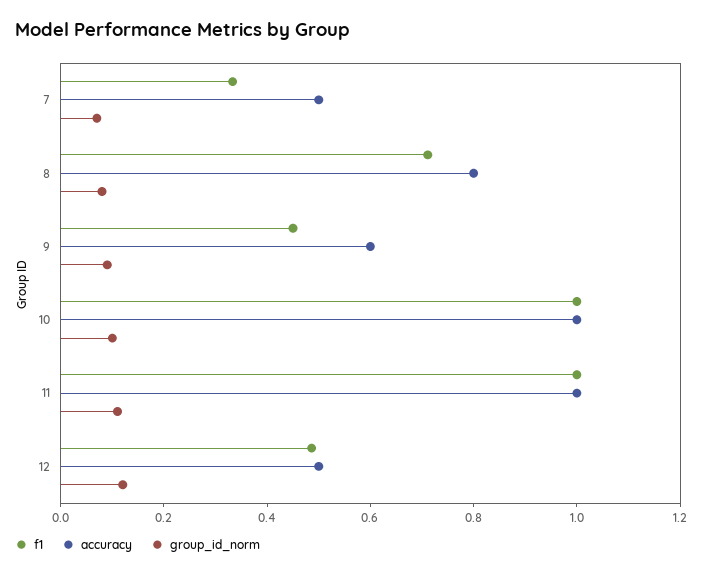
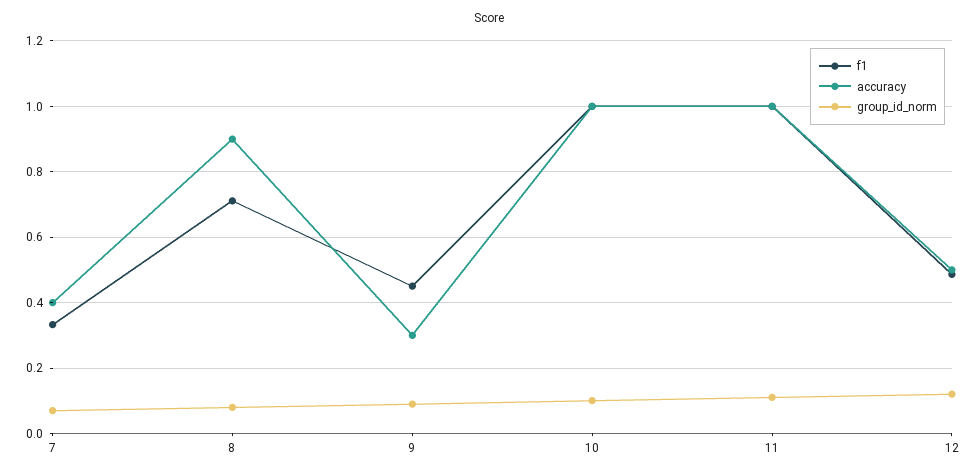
  {
    "f1": {
      "7": 0.34,
      "8": 0.72,
      "9": 0.46,
      "10": 1,
      "11": 1,
      "12": 0.48
    },
    "accuracy": {
-     "7": 0.5,
+     "7": 0.4,
-     "8": 0.8,
+     "8": 0.9,
-     "9": 0.6,
+     "9": 0.3,
      "10": 1,
      "11": 1,
      "12": 0.5
    },
    "group_id_norm": {
      "7": 0.08,
      "8": 0.08,
      "9": 0.1,
      "10": 0.1,
      "11": 0.12,
      "12": 0.12
    }
  }

